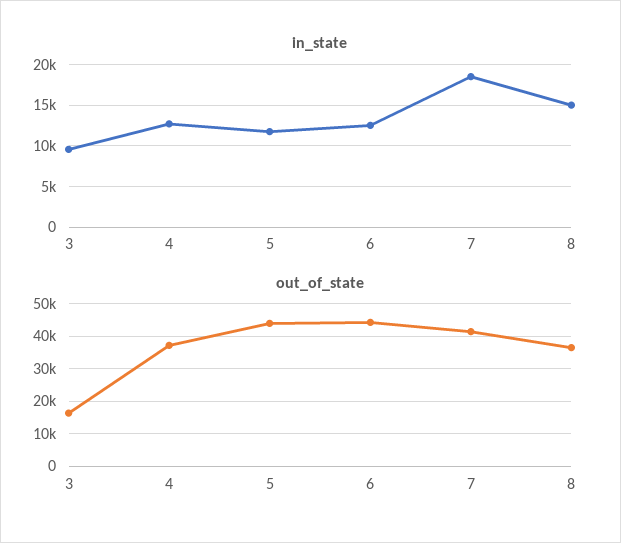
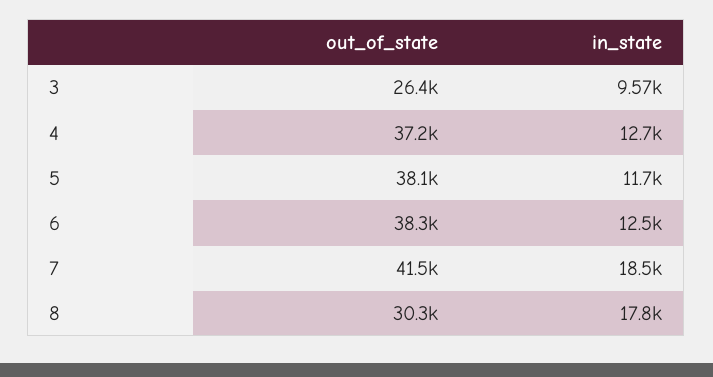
  {
    "in_state": {
      "3": 9570,
      "4": 12700,
      "5": 11700,
      "6": 12500,
      "7": 18500,
-     "8": 15000
+     "8": 17800
    },
    "out_of_state": {
-     "3": 16000,
+     "3": 26400,
      "4": 37200,
-     "5": 44000,
+     "5": 38100,
-     "6": 44000,
+     "6": 38300,
      "7": 41500,
-     "8": 36000
+     "8": 30300
    }
  }

